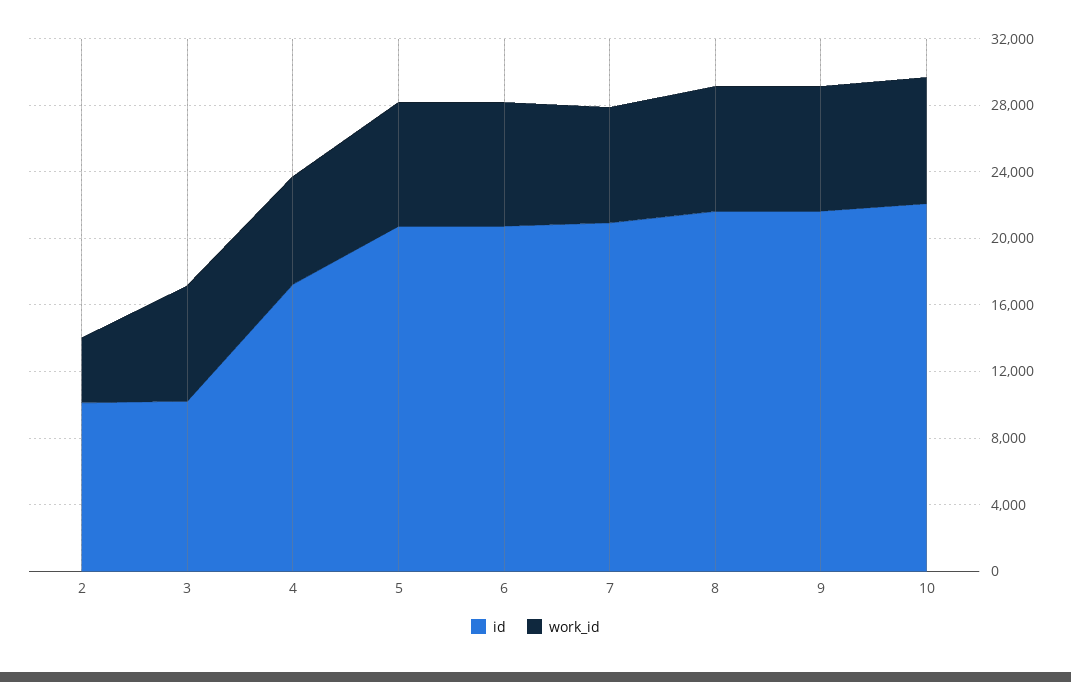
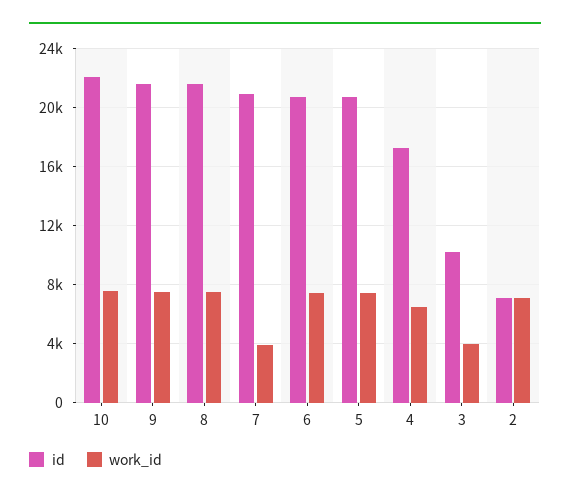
  {
    "id": {
-     "2": 10000,
+     "2": 7000,
      "3": 10000,
      "4": 17000,
      "5": 20500,
      "6": 20500,
      "7": 21000,
      "8": 21500,
      "9": 21500,
      "10": 22000
    },
    "work_id": {
-     "2": 4000,
+     "2": 7000,
-     "3": 7000,
+     "3": 4000,
      "4": 6500,
      "5": 7500,
      "6": 7500,
-     "7": 7000,
+     "7": 4000,
      "8": 7500,
      "9": 7500,
      "10": 7500
    }
  }

